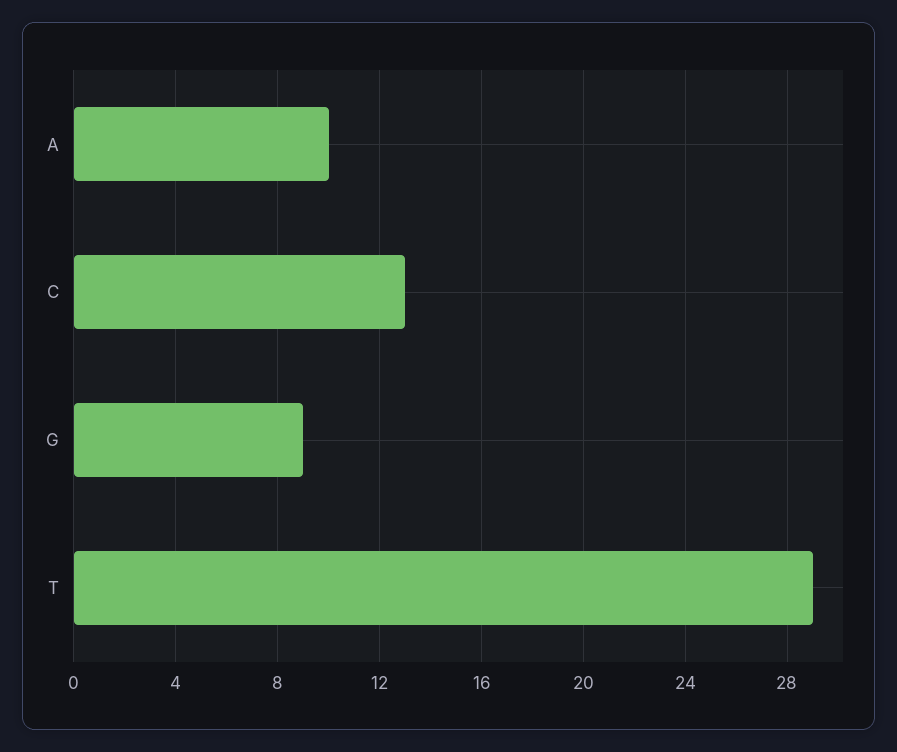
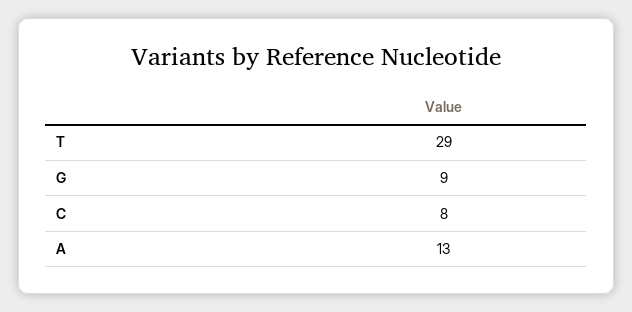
  {
-   "A": 10,
+   "A": 13,
-   "C": 13,
+   "C": 8,
    "G": 9,
    "T": 29
  }

